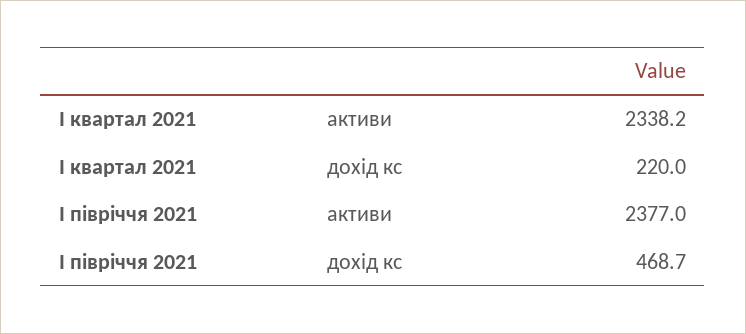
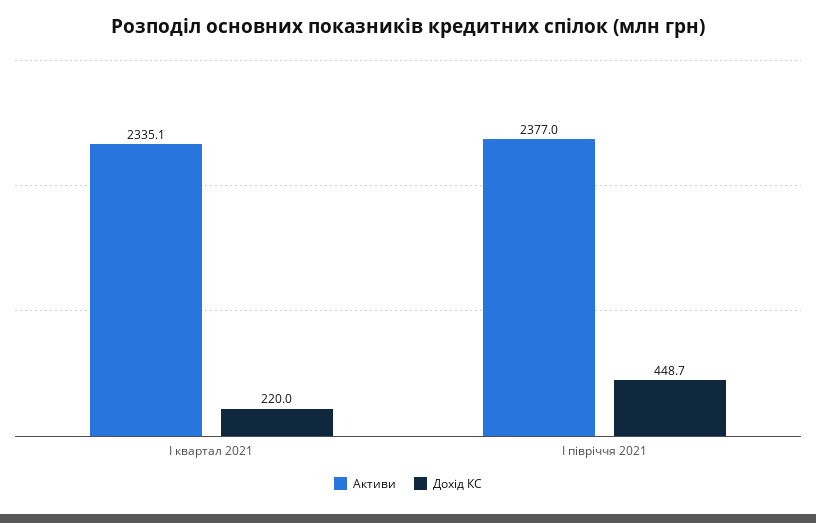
  {
    "активи": {
-     "І квартал 2021": 2338.2,
+     "І квартал 2021": 2335.1,
      "І півріччя 2021": 2377
    },
    "дохід кс": {
      "І квартал 2021": 220,
-     "І півріччя 2021": 468.7
+     "І півріччя 2021": 448.7
    }
  }

